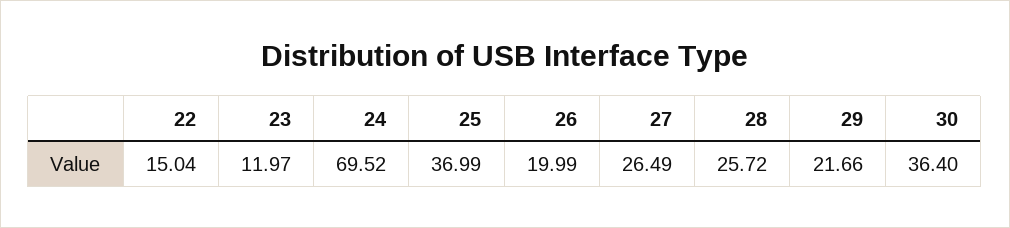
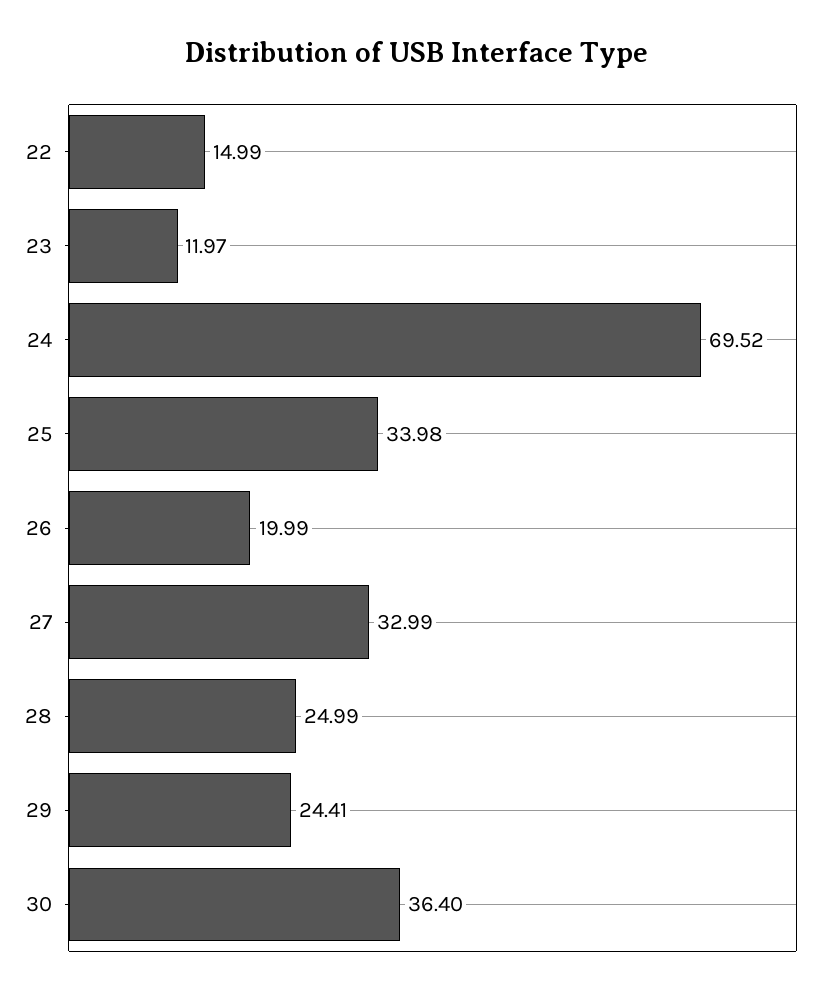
  {
-   "22": 15.04,
+   "22": 14.99,
    "23": 11.97,
    "24": 69.52,
-   "25": 36.99,
+   "25": 33.98,
    "26": 19.99,
-   "27": 26.49,
+   "27": 32.99,
-   "28": 25.72,
+   "28": 24.99,
-   "29": 21.66,
+   "29": 24.41,
    "30": 36.4
  }

